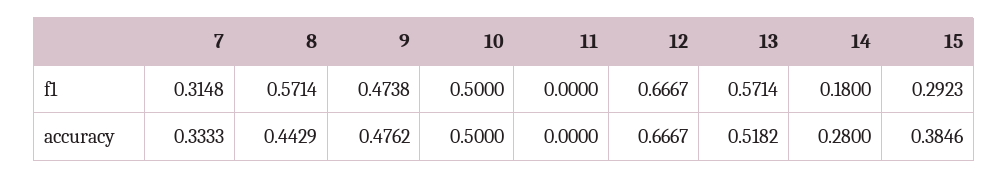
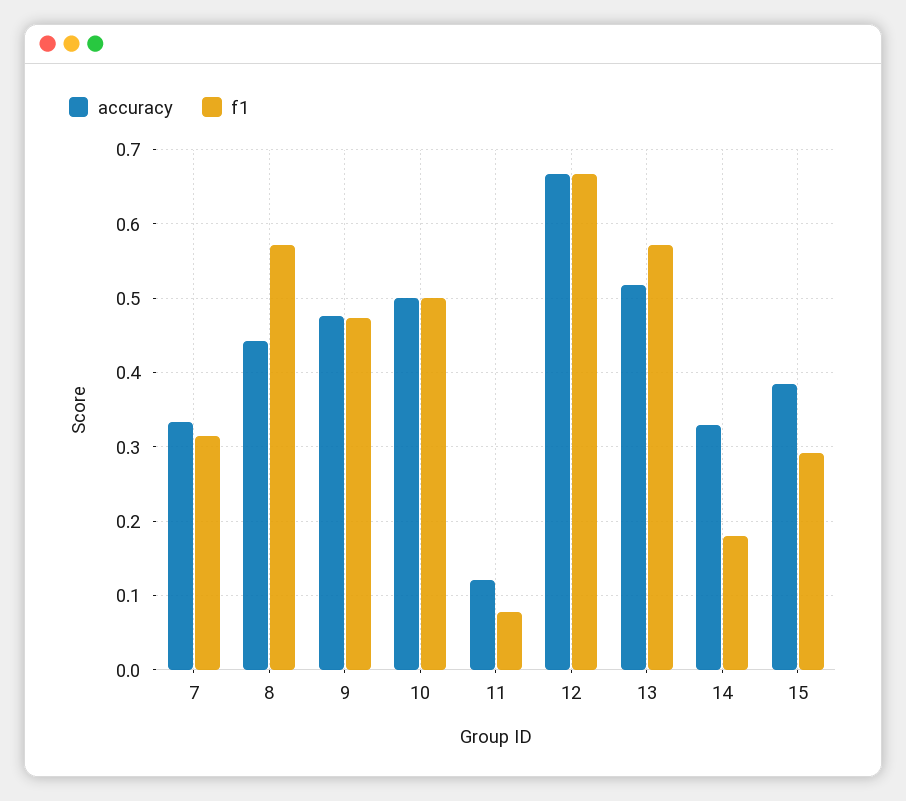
  {
    "f1": {
      "7": 0.3148,
      "8": 0.5714,
      "9": 0.4738,
      "10": 0.5,
-     "11": 0,
+     "11": 0.08,
      "12": 0.6667,
      "13": 0.5714,
      "14": 0.18,
      "15": 0.2923
    },
    "accuracy": {
      "7": 0.3333,
      "8": 0.4429,
      "9": 0.4762,
      "10": 0.5,
-     "11": 0,
+     "11": 0.12,
      "12": 0.6667,
      "13": 0.5182,
-     "14": 0.28,
+     "14": 0.33,
      "15": 0.3846
    }
  }

